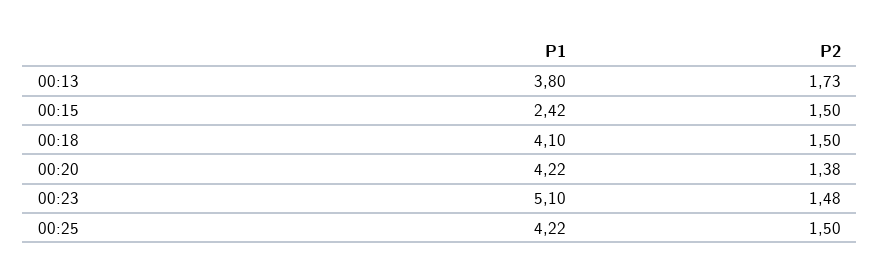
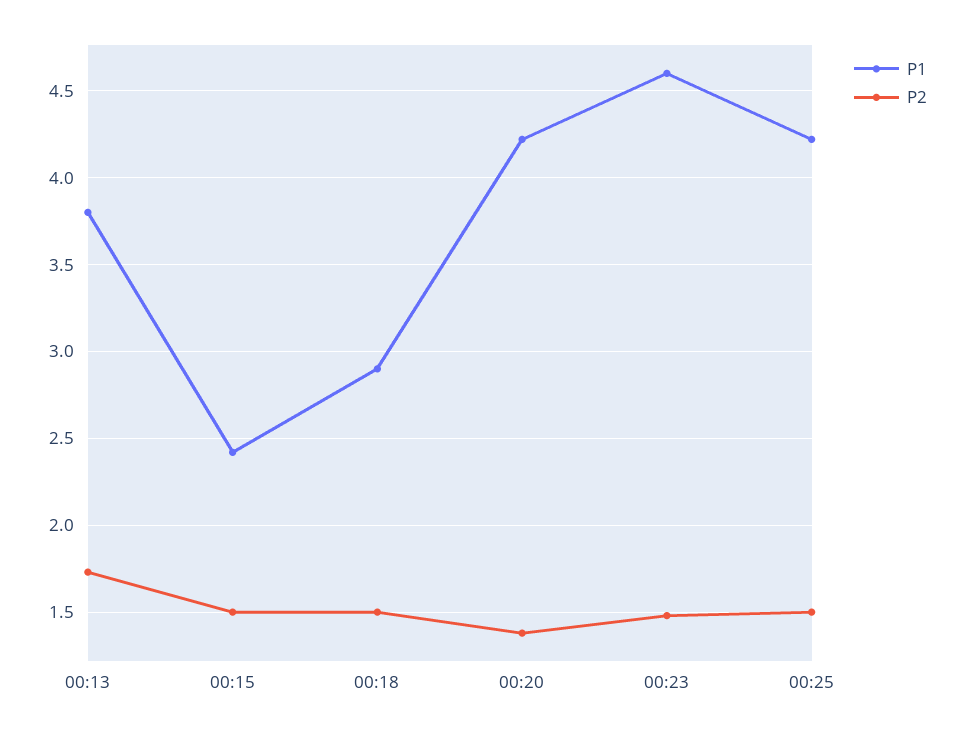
  {
    "P1": {
      "00:13": 3.8,
      "00:15": 2.42,
-     "00:18": 4.1,
+     "00:18": 2.9,
      "00:20": 4.22,
-     "00:23": 5.1,
+     "00:23": 4.6,
      "00:25": 4.22
    },
    "P2": {
      "00:13": 1.73,
      "00:15": 1.5,
      "00:18": 1.5,
      "00:20": 1.38,
      "00:23": 1.48,
      "00:25": 1.5
    }
  }

